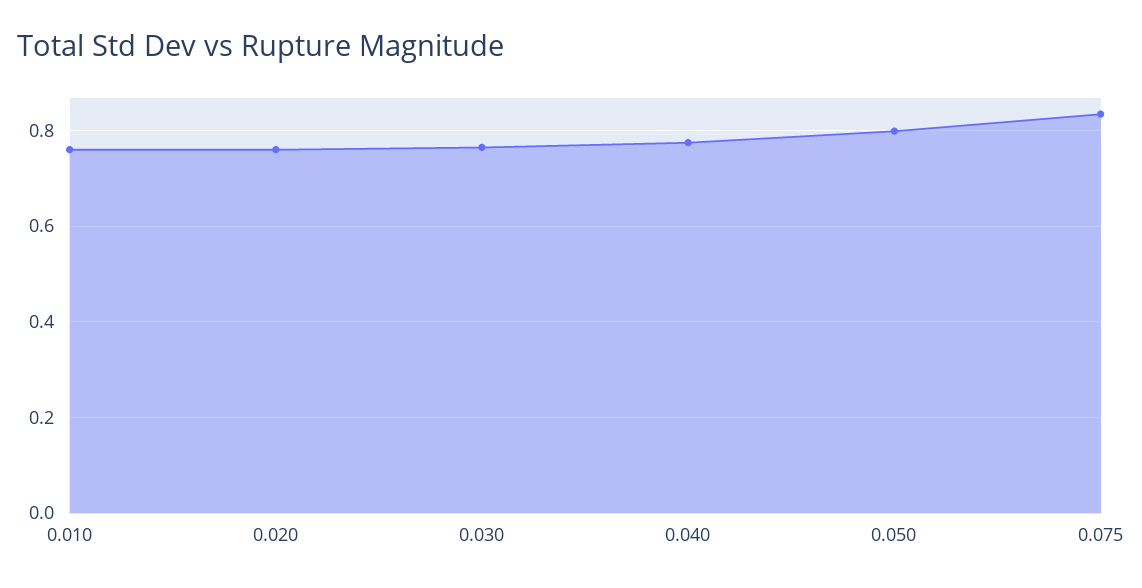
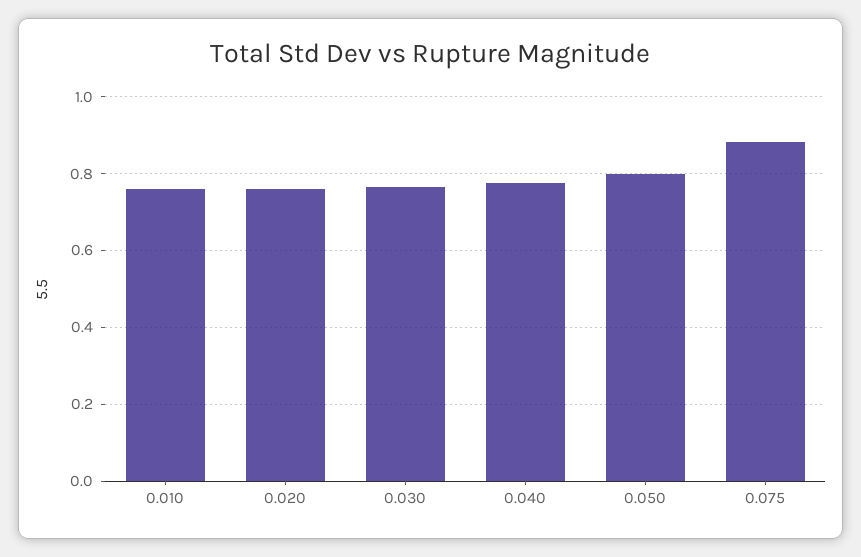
  {
    "0.010": 0.76,
    "0.020": 0.76,
    "0.030": 0.76,
    "0.040": 0.78,
    "0.050": 0.8,
-   "0.075": 0.84
+   "0.075": 0.88
  }

